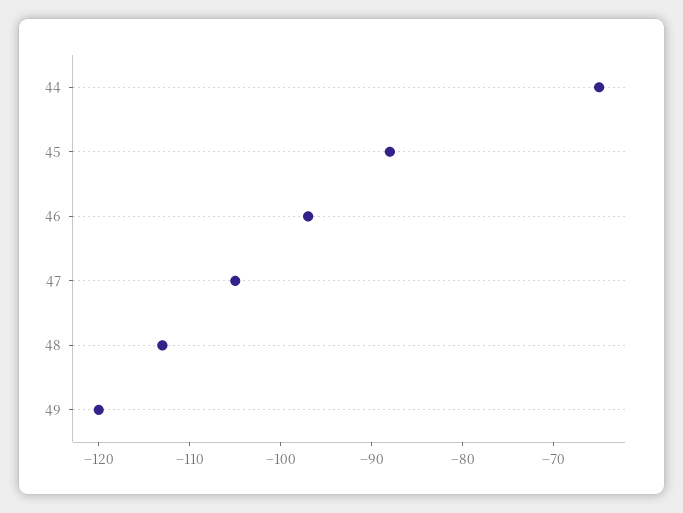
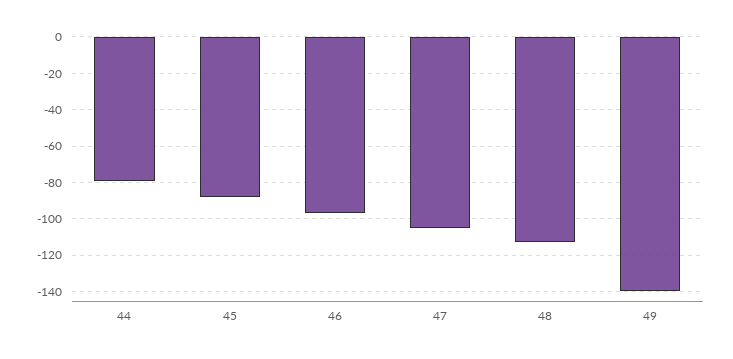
  {
-   "44": -65,
+   "44": -80,
    "45": -88,
    "46": -97,
    "47": -105,
    "48": -113,
-   "49": -120
+   "49": -140
  }

